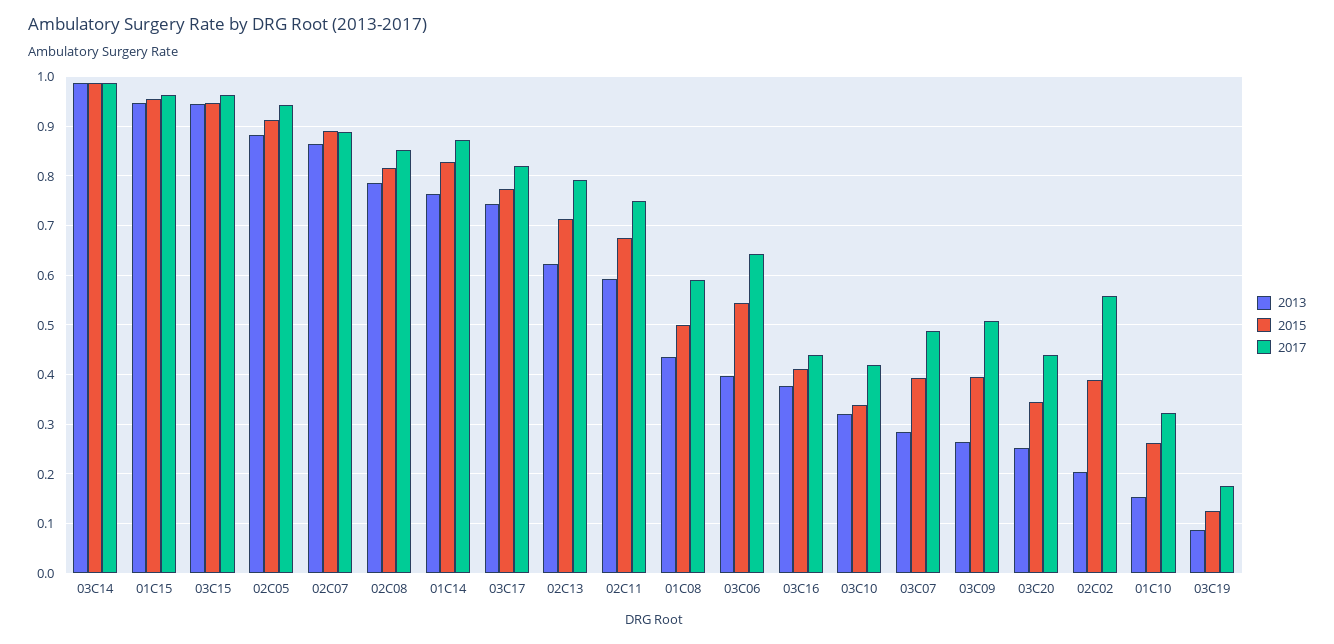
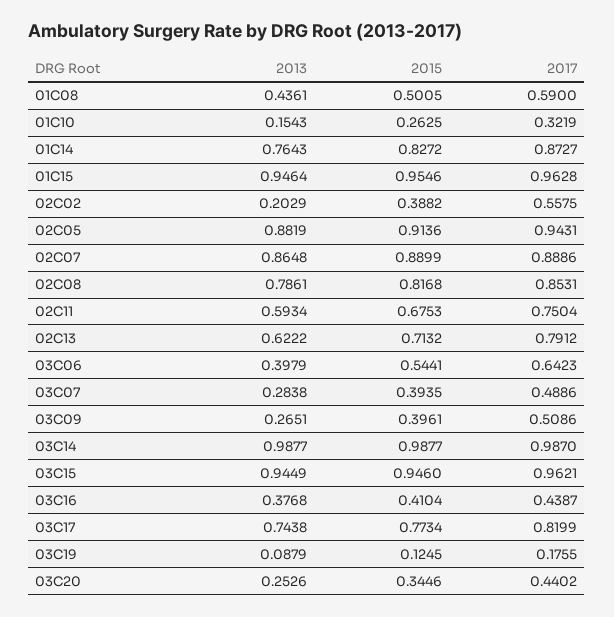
  {
    "2013": {
      "03C14": 0.9877,
      "01C15": 0.9464,
      "03C15": 0.9449,
      "02C05": 0.8819,
      "02C07": 0.8648,
      "02C08": 0.7861,
      "01C14": 0.7643,
      "03C17": 0.7438,
      "02C13": 0.6222,
      "02C11": 0.5934,
      "01C08": 0.4361,
      "03C06": 0.3979,
      "03C16": 0.3768,
-     "03C10": 0.32,
      "03C07": 0.2838,
      "03C09": 0.2651,
      "03C20": 0.2526,
      "02C02": 0.2029,
      "01C10": 0.1543,
      "03C19": 0.0879
    },
    "2015": {
      "03C14": 0.9877,
      "01C15": 0.9546,
      "03C15": 0.946,
      "02C05": 0.9136,
      "02C07": 0.8899,
      "02C08": 0.8168,
      "01C14": 0.8272,
      "03C17": 0.7734,
      "02C13": 0.7132,
      "02C11": 0.6753,
      "01C08": 0.5005,
      "03C06": 0.5441,
      "03C16": 0.4104,
-     "03C10": 0.34,
      "03C07": 0.3935,
      "03C09": 0.3961,
      "03C20": 0.3446,
      "02C02": 0.3882,
      "01C10": 0.2625,
      "03C19": 0.1245
    },
    "2017": {
      "03C14": 0.987,
      "01C15": 0.9628,
      "03C15": 0.9621,
      "02C05": 0.9431,
      "02C07": 0.8886,
      "02C08": 0.8531,
      "01C14": 0.8727,
      "03C17": 0.8199,
      "02C13": 0.7912,
      "02C11": 0.7504,
      "01C08": 0.59,
      "03C06": 0.6423,
      "03C16": 0.4387,
-     "03C10": 0.42,
      "03C07": 0.4886,
      "03C09": 0.5086,
      "03C20": 0.4402,
      "02C02": 0.5575,
      "01C10": 0.3219,
      "03C19": 0.1755
    }
  }

